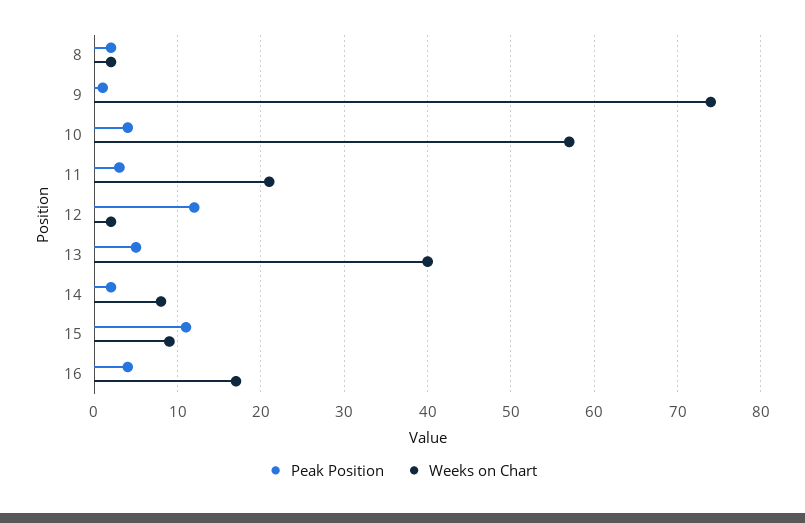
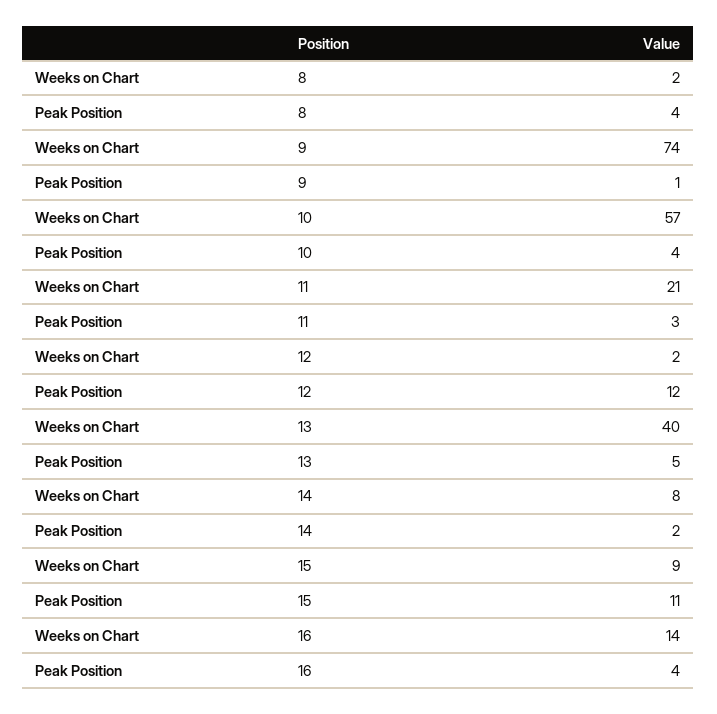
  {
    "Peak Position": {
-     "8": 2,
+     "8": 4,
      "9": 1,
      "10": 4,
      "11": 3,
      "12": 12,
      "13": 5,
      "14": 2,
      "15": 11,
      "16": 4
    },
    "Weeks on Chart": {
      "8": 2,
      "9": 74,
      "10": 57,
      "11": 21,
      "12": 2,
      "13": 40,
      "14": 8,
      "15": 9,
-     "16": 17
+     "16": 14
    }
  }

